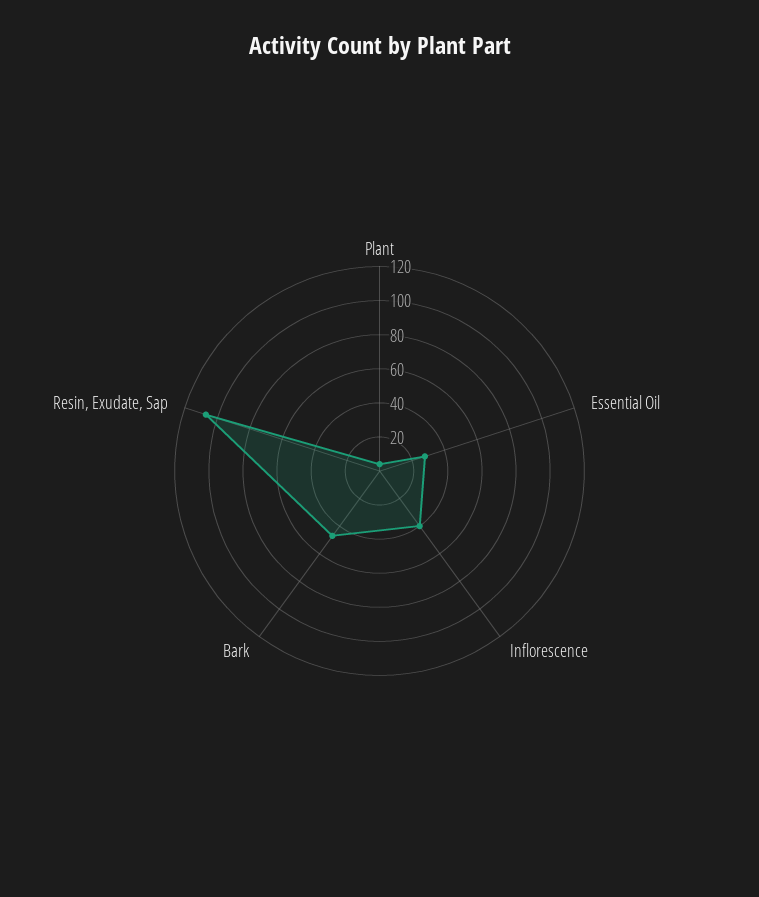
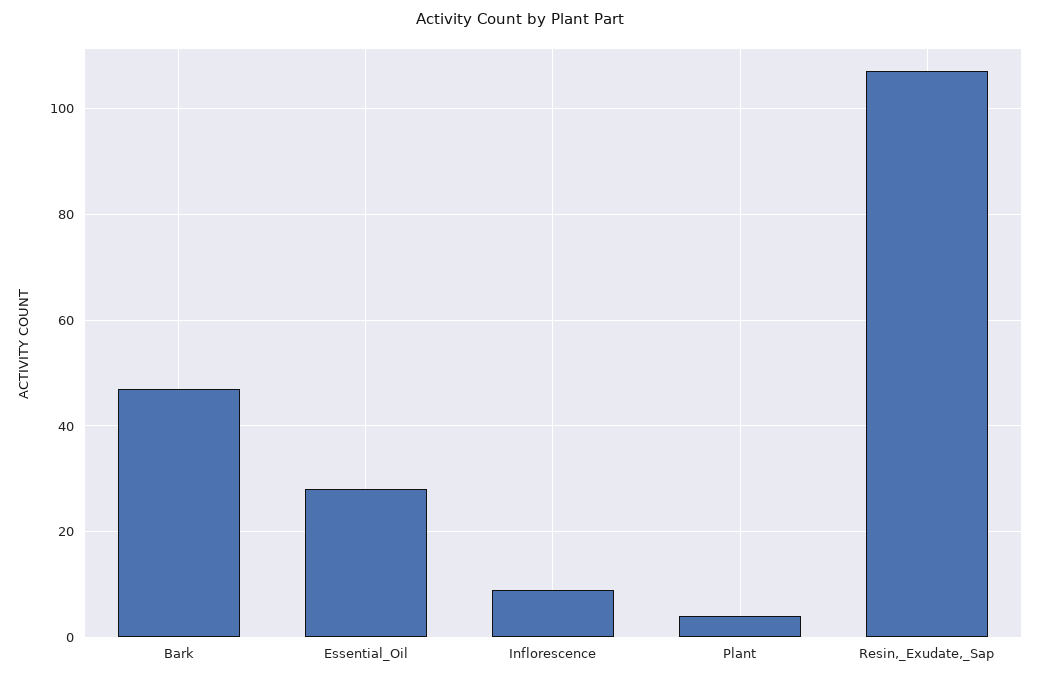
  {
    "Plant": 5,
    "Essential Oil": 30,
-   "Inflorescence": 40,
+   "Inflorescence": 10,
    "Bark": 45,
    "Resin, Exudate, Sap": 105
  }

